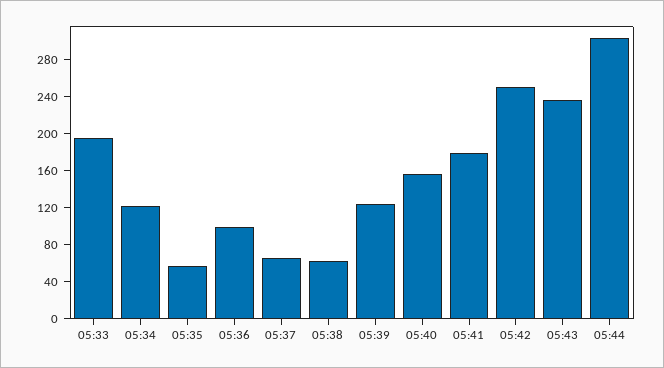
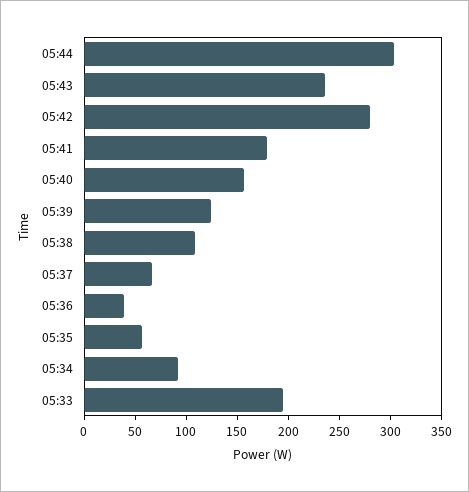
  {
    "05:33": 200,
-   "05:34": 120,
+   "05:34": 90,
    "05:35": 60,
-   "05:36": 100,
+   "05:36": 40,
    "05:37": 70,
-   "05:38": 60,
+   "05:38": 110,
    "05:39": 120,
    "05:40": 160,
    "05:41": 180,
-   "05:42": 250,
+   "05:42": 280,
    "05:43": 240,
    "05:44": 300
  }

